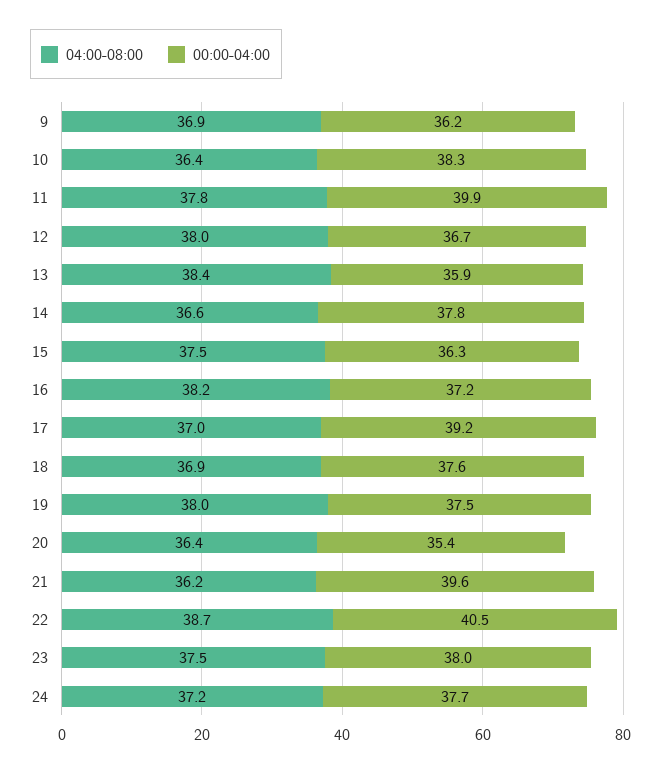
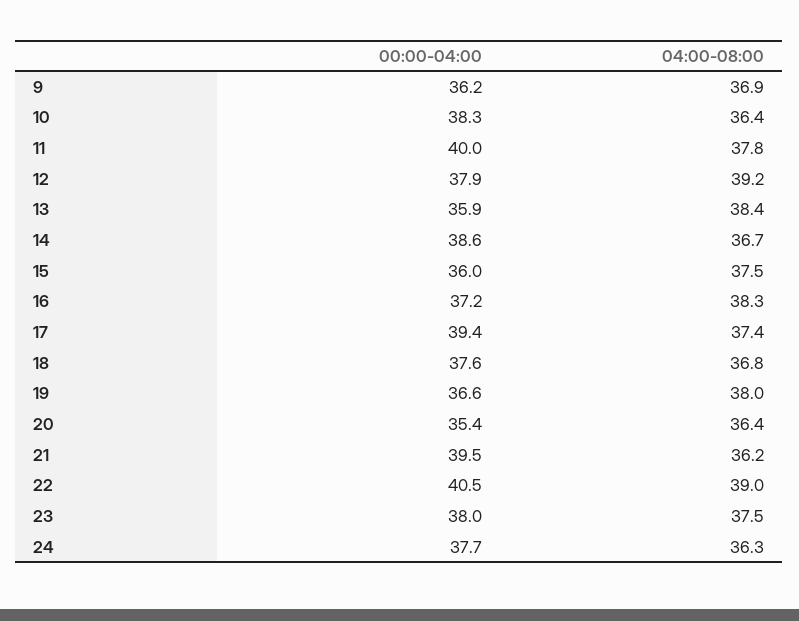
  {
    "04:00-08:00": {
      "9": 36.9,
      "10": 36.4,
      "11": 37.8,
-     "12": 38,
+     "12": 39.2,
      "13": 38.4,
-     "14": 36.6,
+     "14": 36.7,
      "15": 37.5,
-     "16": 38.2,
+     "16": 38.3,
-     "17": 37,
+     "17": 37.4,
-     "18": 36.9,
+     "18": 36.8,
      "19": 38,
      "20": 36.4,
      "21": 36.2,
-     "22": 38.7,
+     "22": 39,
      "23": 37.5,
-     "24": 37.2
+     "24": 36.3
    },
    "00:00-04:00": {
      "9": 36.2,
      "10": 38.3,
-     "11": 39.9,
+     "11": 40,
-     "12": 36.7,
+     "12": 37.9,
      "13": 35.9,
-     "14": 37.8,
+     "14": 38.6,
-     "15": 36.3,
+     "15": 36,
      "16": 37.2,
-     "17": 39.2,
+     "17": 39.4,
      "18": 37.6,
-     "19": 37.5,
+     "19": 36.6,
      "20": 35.4,
-     "21": 39.6,
+     "21": 39.5,
      "22": 40.5,
      "23": 38,
      "24": 37.7
    }
  }

